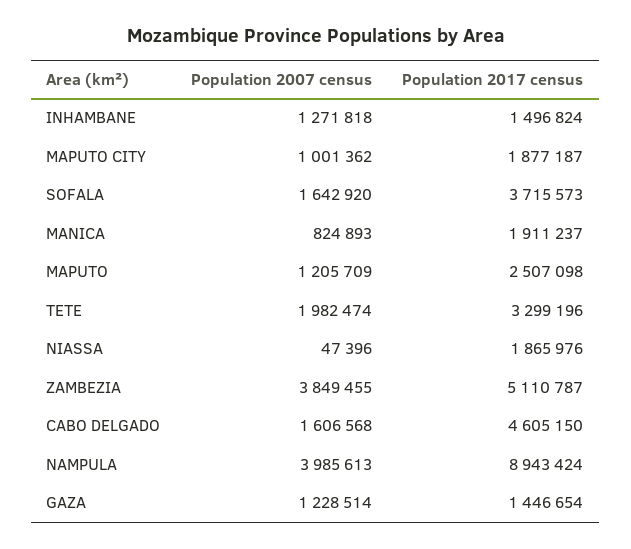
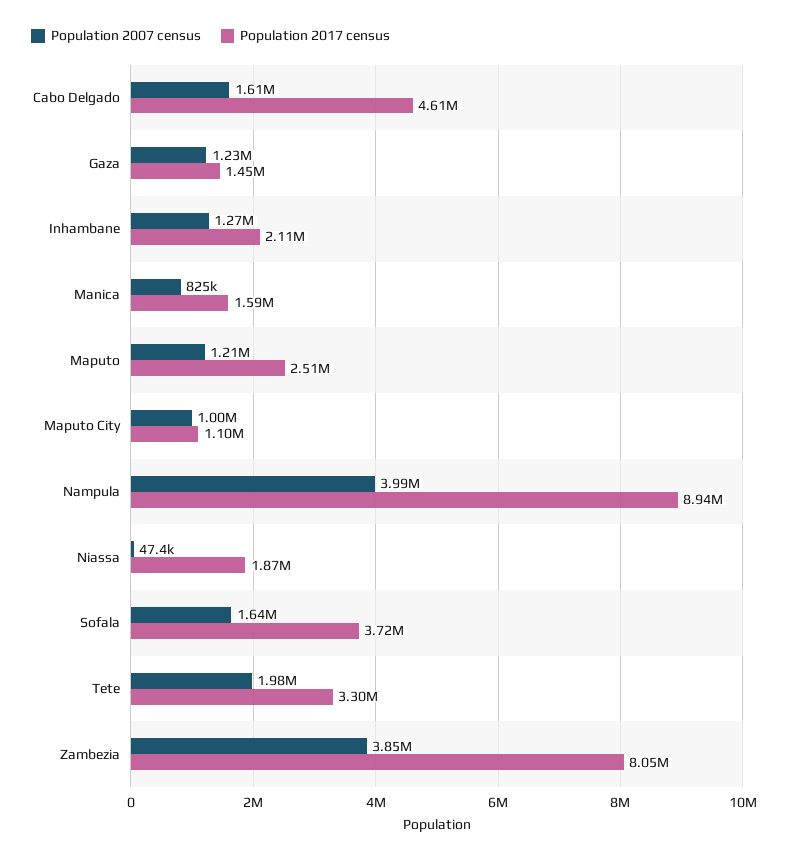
  {
    "Population 2007 census": {
      "INHAMBANE": 1271818,
      "MAPUTO CITY": 1001362,
      "SOFALA": 1642920,
      "MANICA": 824893,
      "MAPUTO": 1205709,
      "TETE": 1982474,
      "NIASSA": 47396,
      "ZAMBEZIA": 3849455,
      "CABO DELGADO": 1606568,
      "NAMPULA": 3985613,
      "GAZA": 1228514
    },
    "Population 2017 census": {
-     "INHAMBANE": 1496824,
+     "INHAMBANE": 2110000,
-     "MAPUTO CITY": 1877187,
+     "MAPUTO CITY": 1100000,
      "SOFALA": 3715573,
-     "MANICA": 1911237,
+     "MANICA": 1590000,
      "MAPUTO": 2507098,
      "TETE": 3299196,
      "NIASSA": 1865976,
-     "ZAMBEZIA": 5110787,
+     "ZAMBEZIA": 8050000,
      "CABO DELGADO": 4605150,
      "NAMPULA": 8943424,
      "GAZA": 1446654
    }
  }

